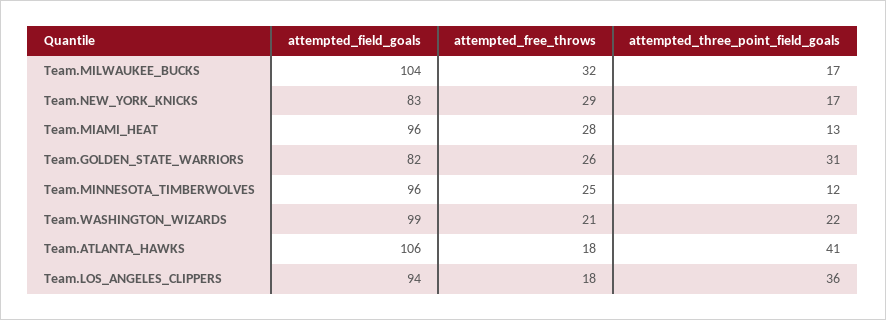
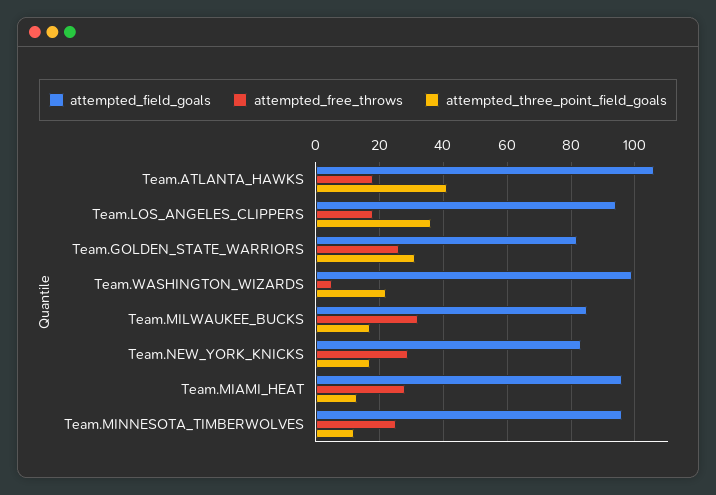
  {
    "attempted_field_goals": {
-     "Team.MILWAUKEE_BUCKS": 104,
+     "Team.MILWAUKEE_BUCKS": 85,
      "Team.NEW_YORK_KNICKS": 83,
      "Team.MIAMI_HEAT": 96,
      "Team.GOLDEN_STATE_WARRIORS": 82,
      "Team.MINNESOTA_TIMBERWOLVES": 96,
      "Team.WASHINGTON_WIZARDS": 99,
      "Team.ATLANTA_HAWKS": 106,
      "Team.LOS_ANGELES_CLIPPERS": 94
    },
    "attempted_free_throws": {
      "Team.MILWAUKEE_BUCKS": 32,
      "Team.NEW_YORK_KNICKS": 29,
      "Team.MIAMI_HEAT": 28,
      "Team.GOLDEN_STATE_WARRIORS": 26,
      "Team.MINNESOTA_TIMBERWOLVES": 25,
-     "Team.WASHINGTON_WIZARDS": 21,
+     "Team.WASHINGTON_WIZARDS": 5,
      "Team.ATLANTA_HAWKS": 18,
      "Team.LOS_ANGELES_CLIPPERS": 18
    },
    "attempted_three_point_field_goals": {
      "Team.MILWAUKEE_BUCKS": 17,
      "Team.NEW_YORK_KNICKS": 17,
      "Team.MIAMI_HEAT": 13,
      "Team.GOLDEN_STATE_WARRIORS": 31,
      "Team.MINNESOTA_TIMBERWOLVES": 12,
      "Team.WASHINGTON_WIZARDS": 22,
      "Team.ATLANTA_HAWKS": 41,
      "Team.LOS_ANGELES_CLIPPERS": 36
    }
  }

